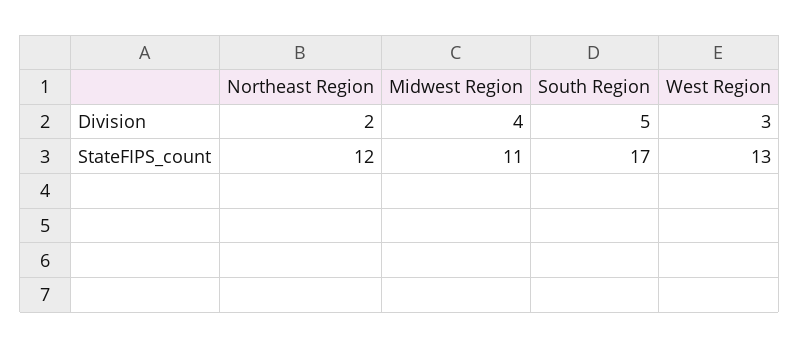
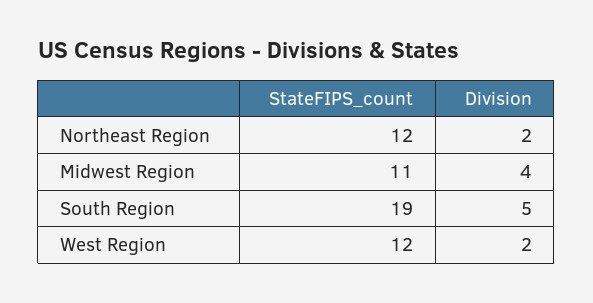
  {
    "Northeast Region": {
      "Division": 2,
      "StateFIPS_count": 12
    },
    "Midwest Region": {
      "Division": 4,
      "StateFIPS_count": 11
    },
    "South Region": {
      "Division": 5,
-     "StateFIPS_count": 17
+     "StateFIPS_count": 19
    },
    "West Region": {
-     "Division": 3,
+     "Division": 2,
-     "StateFIPS_count": 13
+     "StateFIPS_count": 12
    }
  }

